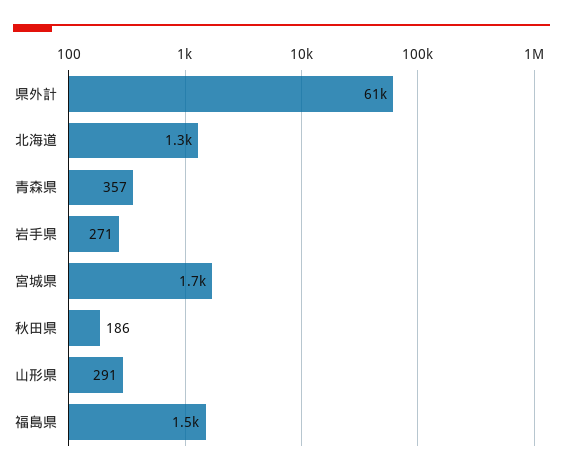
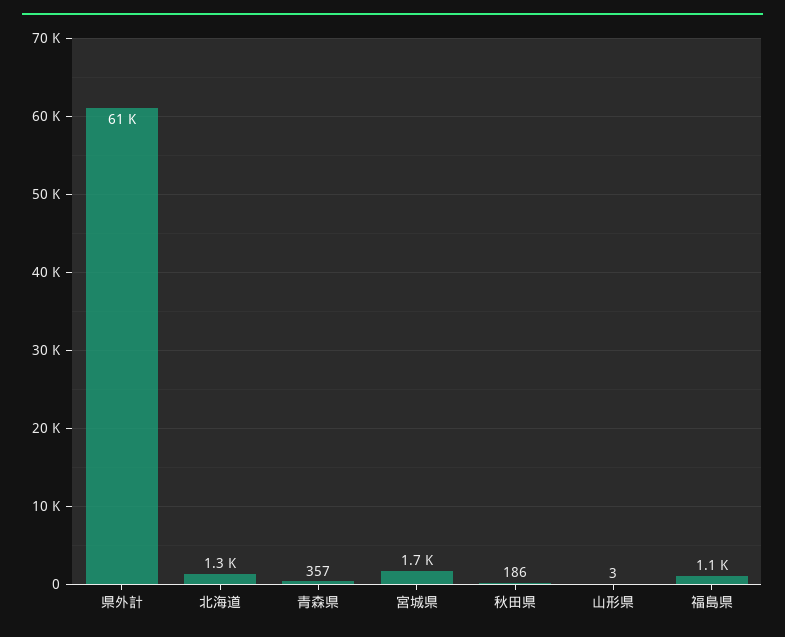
  {
    "県外計": 61000,
    "北海道": 1300,
    "青森県": 357,
-   "岩手県": 271,
    "宮城県": 1700,
    "秋田県": 186,
-   "山形県": 291,
+   "山形県": 3,
-   "福島県": 1500
+   "福島県": 1100
  }

